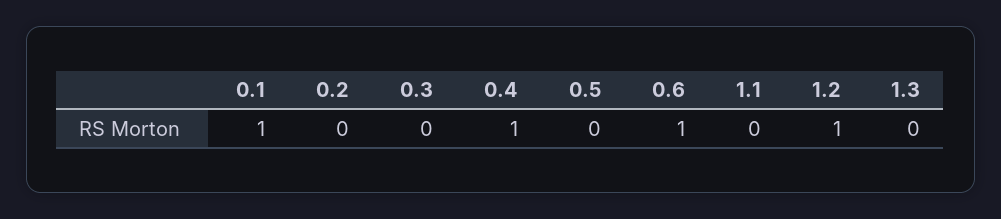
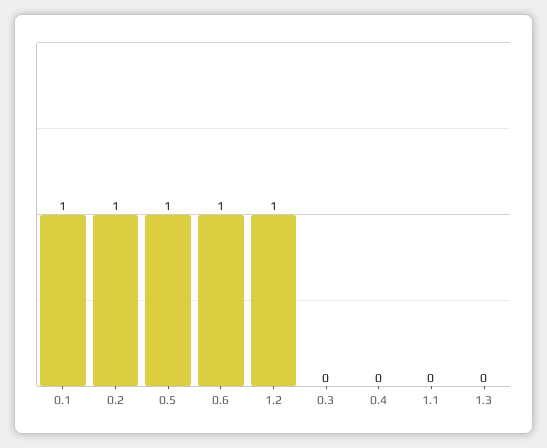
  {
    "0.1": 1,
-   "0.2": 0,
+   "0.2": 1,
    "0.3": 0,
-   "0.4": 1,
+   "0.4": 0,
-   "0.5": 0,
+   "0.5": 1,
    "0.6": 1,
    "1.1": 0,
    "1.2": 1,
    "1.3": 0
  }

